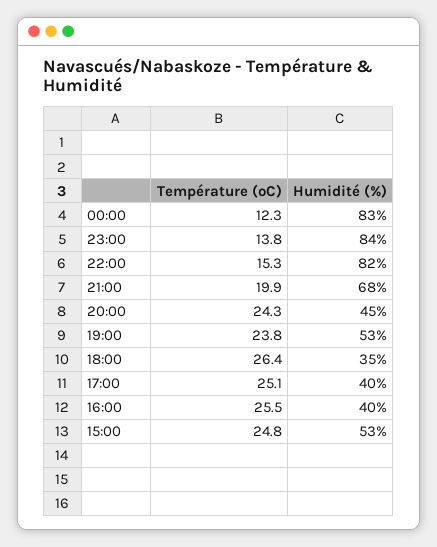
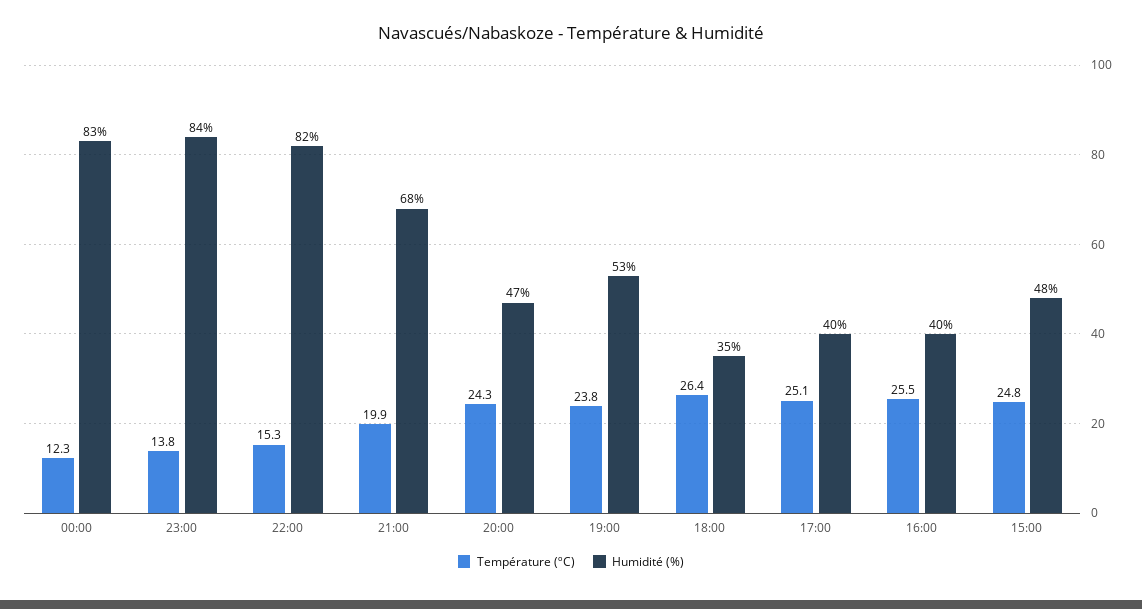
  {
    "Température (ºC)": {
      "00:00": 12.3,
      "23:00": 13.8,
      "22:00": 15.3,
      "21:00": 19.9,
      "20:00": 24.3,
      "19:00": 23.8,
      "18:00": 26.4,
      "17:00": 25.1,
      "16:00": 25.5,
      "15:00": 24.8
    },
    "Humidité (%)": {
      "00:00": 83,
      "23:00": 84,
      "22:00": 82,
      "21:00": 68,
-     "20:00": 45,
+     "20:00": 47,
      "19:00": 53,
      "18:00": 35,
      "17:00": 40,
      "16:00": 40,
-     "15:00": 53
+     "15:00": 48
    }
  }

